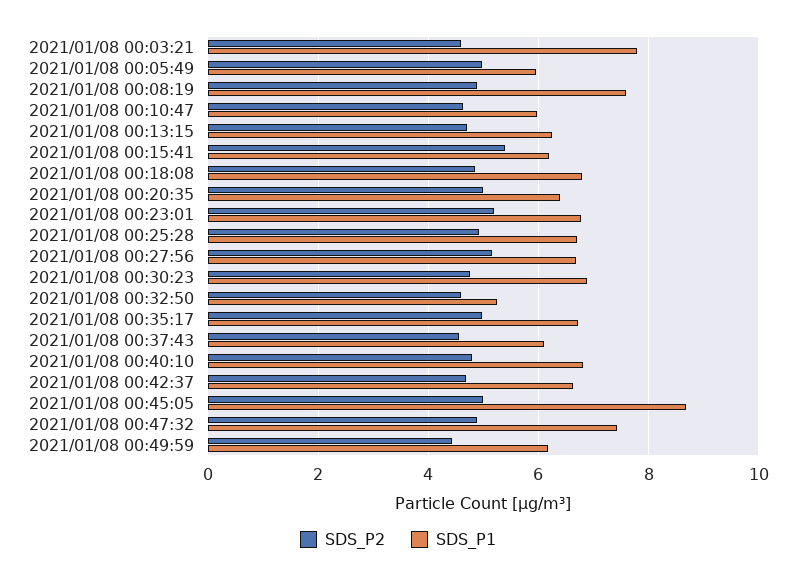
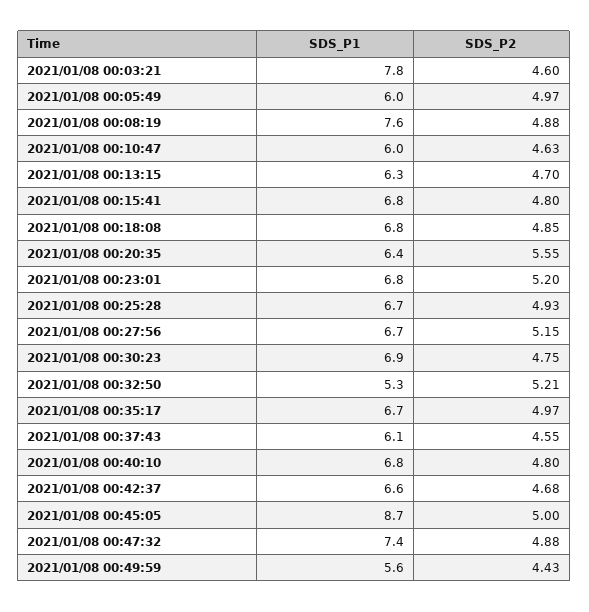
  {
    "SDS_P2": {
      "2021/01/08 00:03:21": 4.6,
      "2021/01/08 00:05:49": 4.97,
      "2021/01/08 00:08:19": 4.88,
      "2021/01/08 00:10:47": 4.63,
      "2021/01/08 00:13:15": 4.7,
-     "2021/01/08 00:15:41": 5.4,
+     "2021/01/08 00:15:41": 4.8,
      "2021/01/08 00:18:08": 4.85,
-     "2021/01/08 00:20:35": 5,
+     "2021/01/08 00:20:35": 5.55,
      "2021/01/08 00:23:01": 5.2,
      "2021/01/08 00:25:28": 4.93,
      "2021/01/08 00:27:56": 5.15,
      "2021/01/08 00:30:23": 4.75,
-     "2021/01/08 00:32:50": 4.6,
+     "2021/01/08 00:32:50": 5.21,
      "2021/01/08 00:35:17": 4.97,
      "2021/01/08 00:37:43": 4.55,
      "2021/01/08 00:40:10": 4.8,
      "2021/01/08 00:42:37": 4.68,
      "2021/01/08 00:45:05": 5,
      "2021/01/08 00:47:32": 4.88,
      "2021/01/08 00:49:59": 4.43
    },
    "SDS_P1": {
      "2021/01/08 00:03:21": 7.8,
      "2021/01/08 00:05:49": 6,
      "2021/01/08 00:08:19": 7.6,
      "2021/01/08 00:10:47": 6,
      "2021/01/08 00:13:15": 6.3,
-     "2021/01/08 00:15:41": 6.2,
+     "2021/01/08 00:15:41": 6.8,
      "2021/01/08 00:18:08": 6.8,
      "2021/01/08 00:20:35": 6.4,
      "2021/01/08 00:23:01": 6.8,
      "2021/01/08 00:25:28": 6.7,
      "2021/01/08 00:27:56": 6.7,
      "2021/01/08 00:30:23": 6.9,
      "2021/01/08 00:32:50": 5.3,
      "2021/01/08 00:35:17": 6.7,
      "2021/01/08 00:37:43": 6.1,
      "2021/01/08 00:40:10": 6.8,
      "2021/01/08 00:42:37": 6.6,
      "2021/01/08 00:45:05": 8.7,
      "2021/01/08 00:47:32": 7.4,
-     "2021/01/08 00:49:59": 6.2
+     "2021/01/08 00:49:59": 5.6
    }
  }

